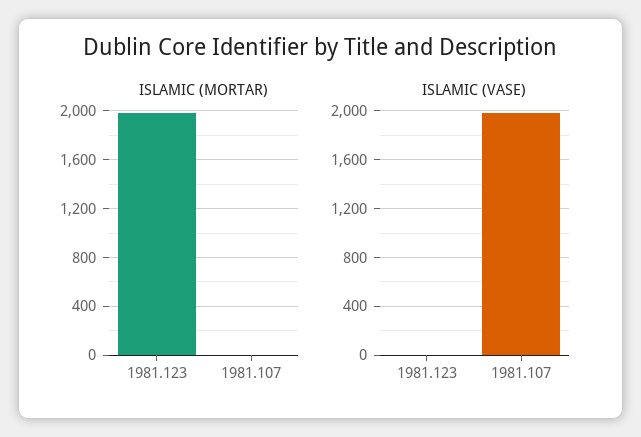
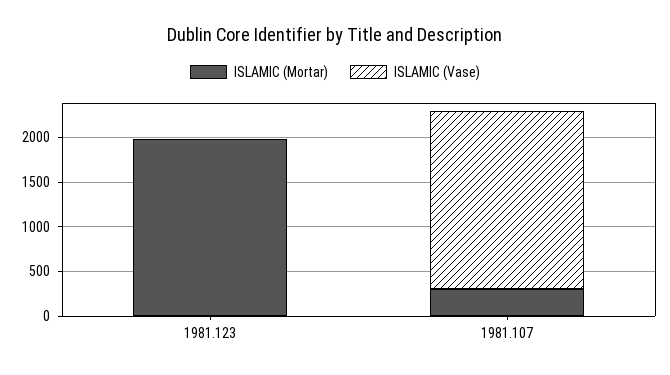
  {
    "ISLAMIC (MORTAR)": {
      "1981.123": 2000,
-     "1981.107": 0
+     "1981.107": 300
    },
    "ISLAMIC (VASE)": {
      "1981.123": 0,
      "1981.107": 2000
    }
  }

